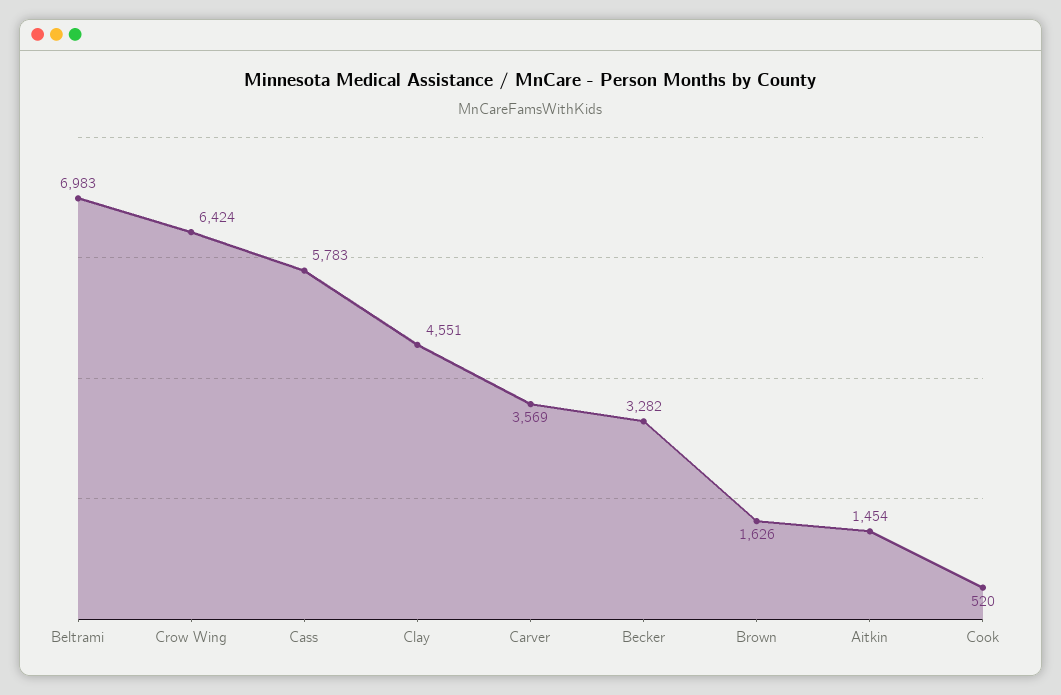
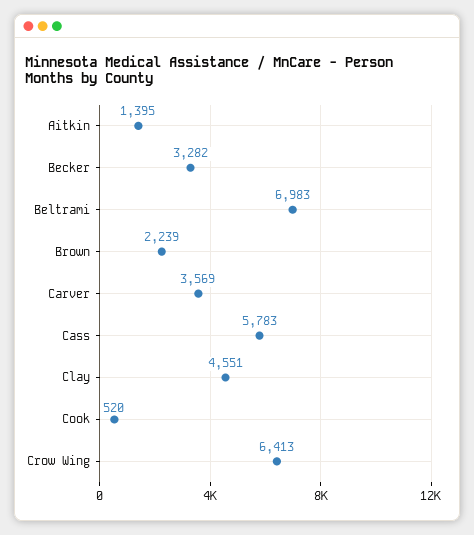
  {
    "Beltrami": 6983,
-   "Crow Wing": 6424,
+   "Crow Wing": 6413,
    "Cass": 5783,
    "Clay": 4551,
    "Carver": 3569,
    "Becker": 3282,
-   "Brown": 1626,
+   "Brown": 2239,
-   "Aitkin": 1454,
+   "Aitkin": 1395,
    "Cook": 520
  }

